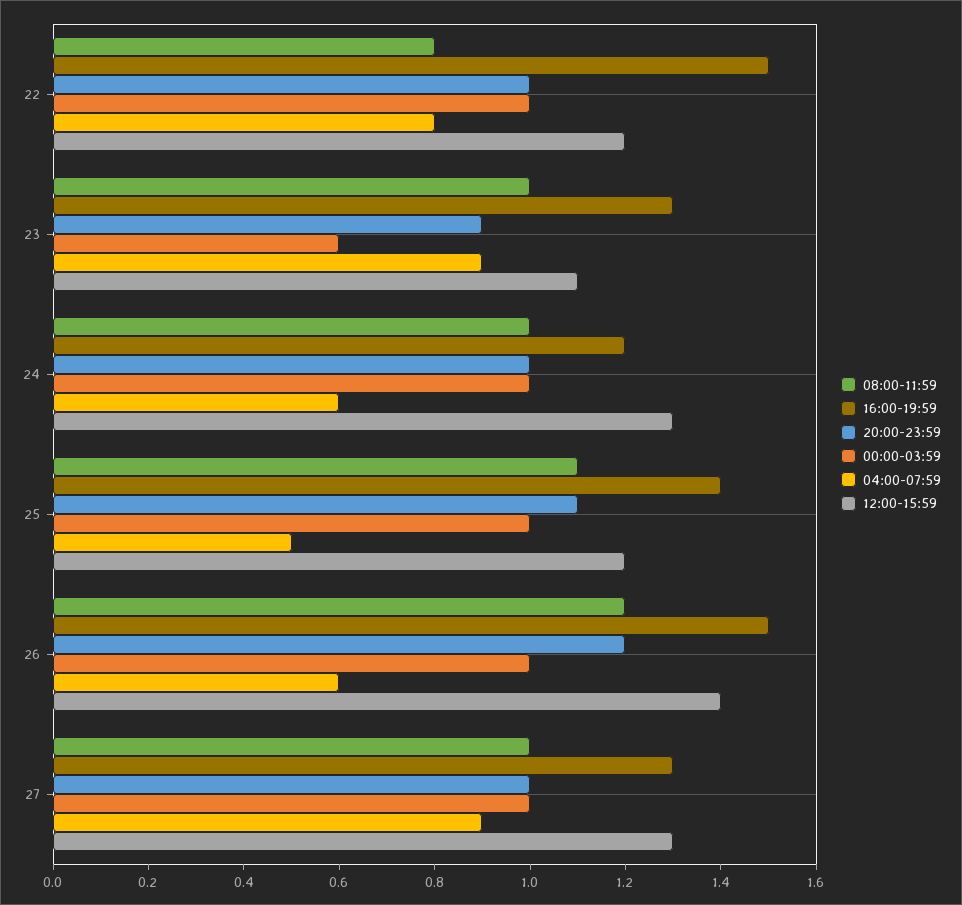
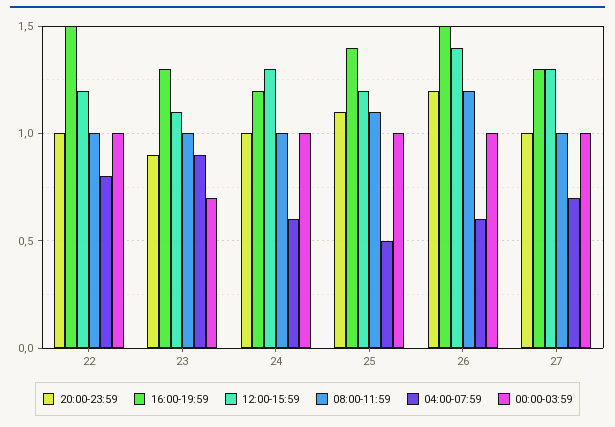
  {
    "08:00-11:59": {
-     "22": 0.8,
+     "22": 1,
      "23": 1,
      "24": 1,
      "25": 1.1,
      "26": 1.2,
      "27": 1
    },
    "16:00-19:59": {
      "22": 1.5,
      "23": 1.3,
      "24": 1.2,
      "25": 1.4,
      "26": 1.5,
      "27": 1.3
    },
    "20:00-23:59": {
      "22": 1,
      "23": 0.9,
      "24": 1,
      "25": 1.1,
      "26": 1.2,
      "27": 1
    },
    "00:00-03:59": {
      "22": 1,
-     "23": 0.6,
+     "23": 0.7,
      "24": 1,
      "25": 1,
      "26": 1,
      "27": 1
    },
    "04:00-07:59": {
      "22": 0.8,
      "23": 0.9,
      "24": 0.6,
      "25": 0.5,
      "26": 0.6,
-     "27": 0.9
+     "27": 0.7
    },
    "12:00-15:59": {
      "22": 1.2,
      "23": 1.1,
      "24": 1.3,
      "25": 1.2,
      "26": 1.4,
      "27": 1.3
    }
  }

